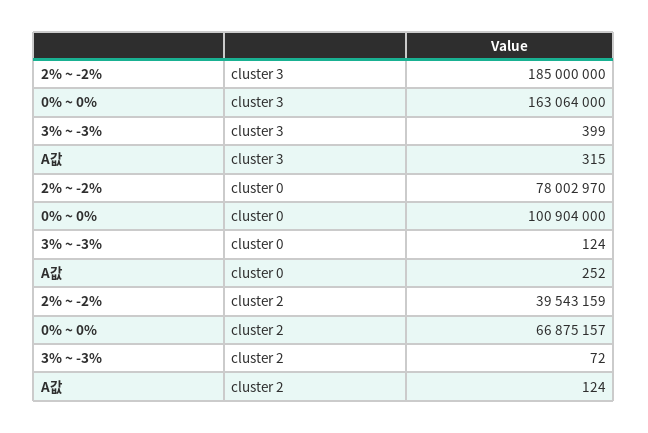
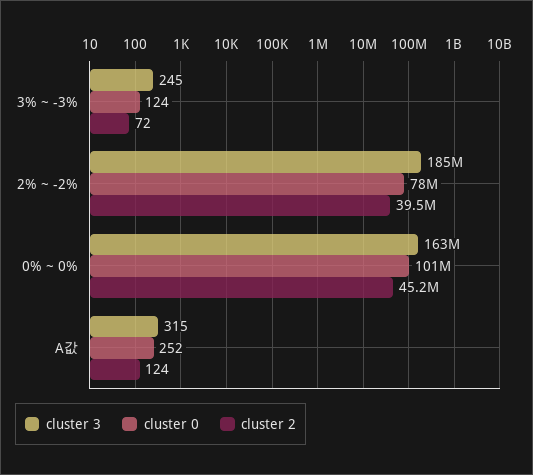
  {
    "cluster 3": {
      "2% ~ -2%": 185000000,
      "0% ~ 0%": 163064000,
-     "3% ~ -3%": 399,
+     "3% ~ -3%": 245,
      "A값": 315
    },
    "cluster 0": {
      "2% ~ -2%": 78002970,
      "0% ~ 0%": 100904000,
      "3% ~ -3%": 124,
      "A값": 252
    },
    "cluster 2": {
      "2% ~ -2%": 39543159,
-     "0% ~ 0%": 66875157,
+     "0% ~ 0%": 45200000,
      "3% ~ -3%": 72,
      "A값": 124
    }
  }

